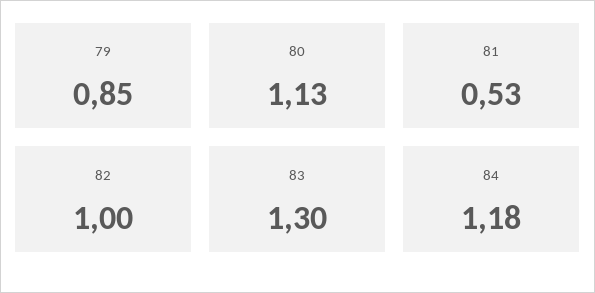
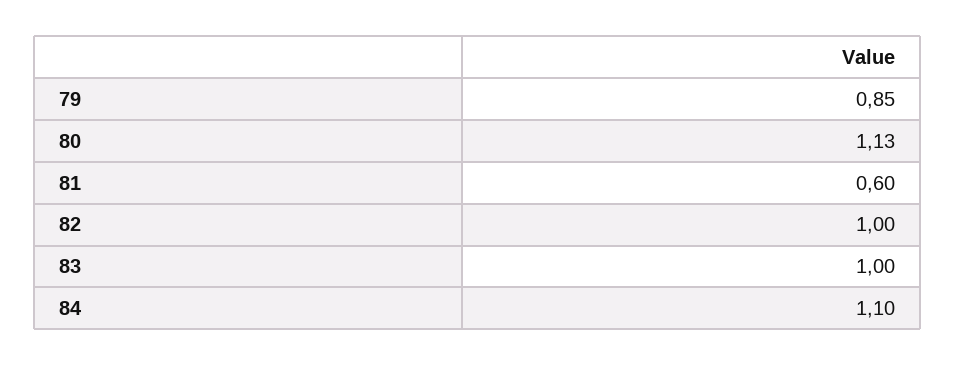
  {
    "79": 0.85,
    "80": 1.13,
-   "81": 0.53,
+   "81": 0.6,
    "82": 1,
-   "83": 1.3,
+   "83": 1,
-   "84": 1.18
+   "84": 1.1
  }

